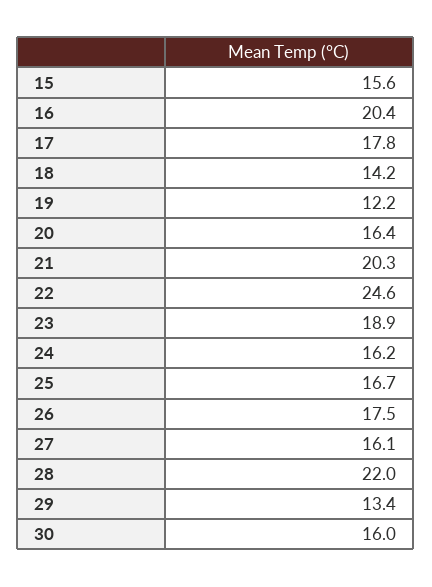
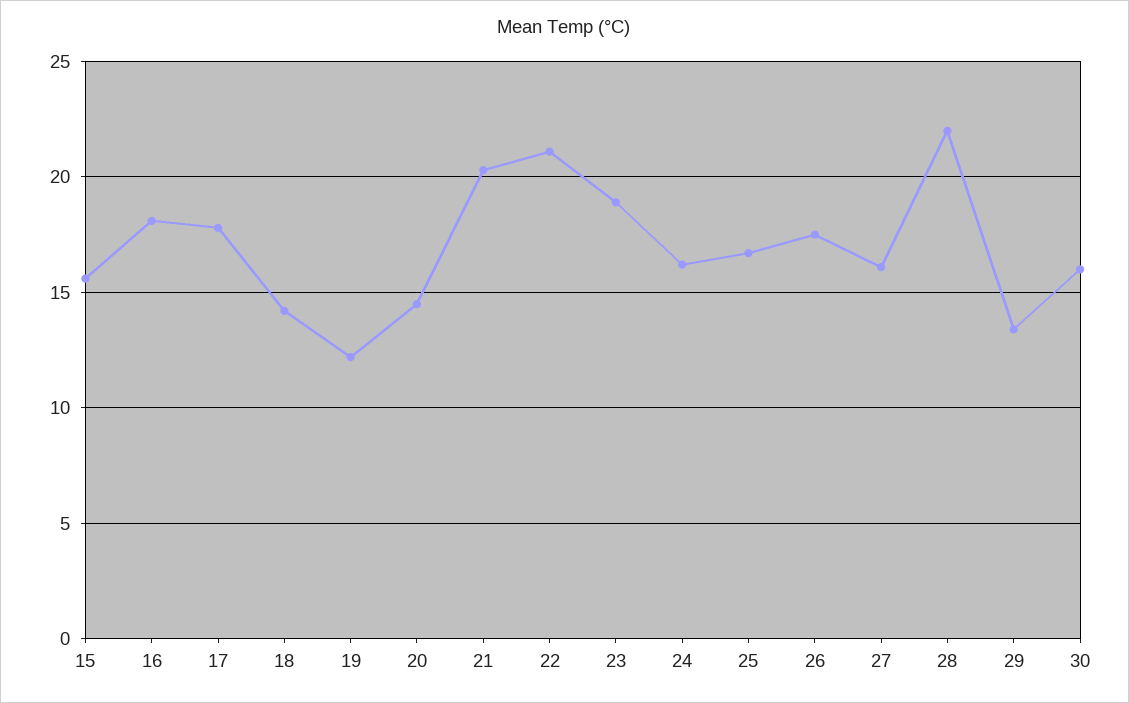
  {
    "15": 15.6,
-   "16": 20.4,
+   "16": 18,
    "17": 17.8,
    "18": 14.2,
    "19": 12.2,
-   "20": 16.4,
+   "20": 14.5,
    "21": 20.3,
-   "22": 24.6,
+   "22": 21,
    "23": 18.9,
    "24": 16.2,
    "25": 16.7,
    "26": 17.5,
    "27": 16.1,
    "28": 22,
    "29": 13.4,
    "30": 16
  }

